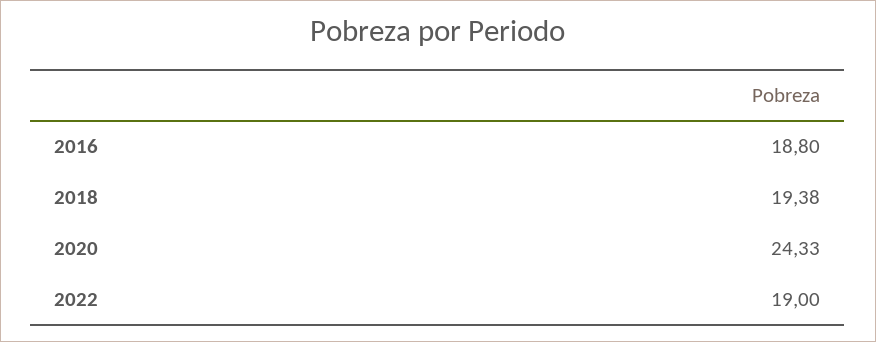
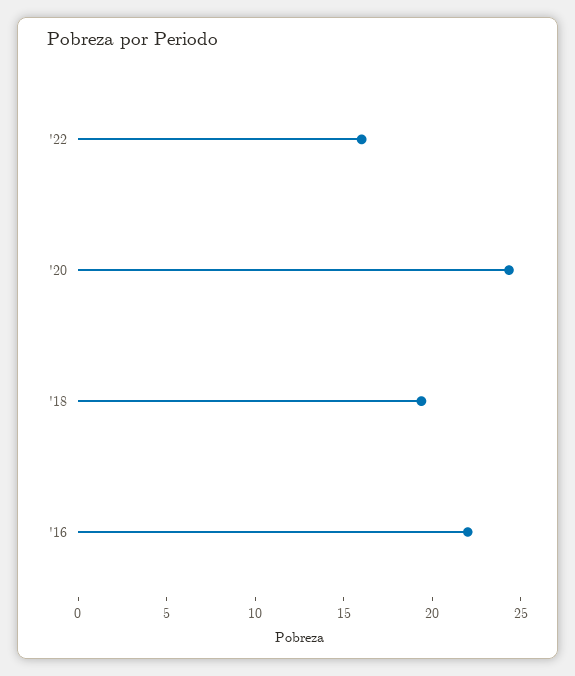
  {
-   "2016": 18.8,
+   "2016": 22,
    "2018": 19.38,
    "2020": 24.33,
-   "2022": 19
+   "2022": 16
  }

